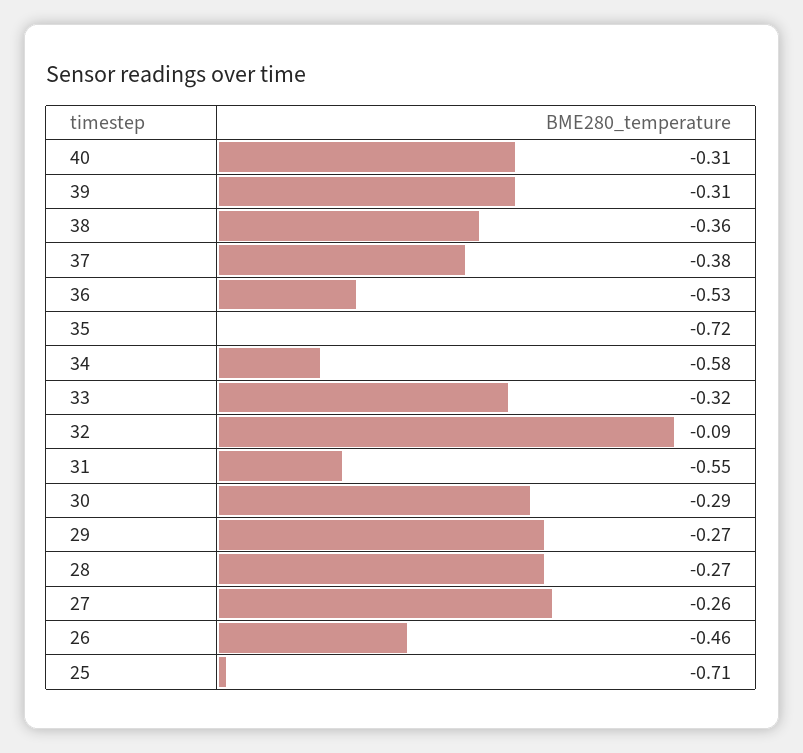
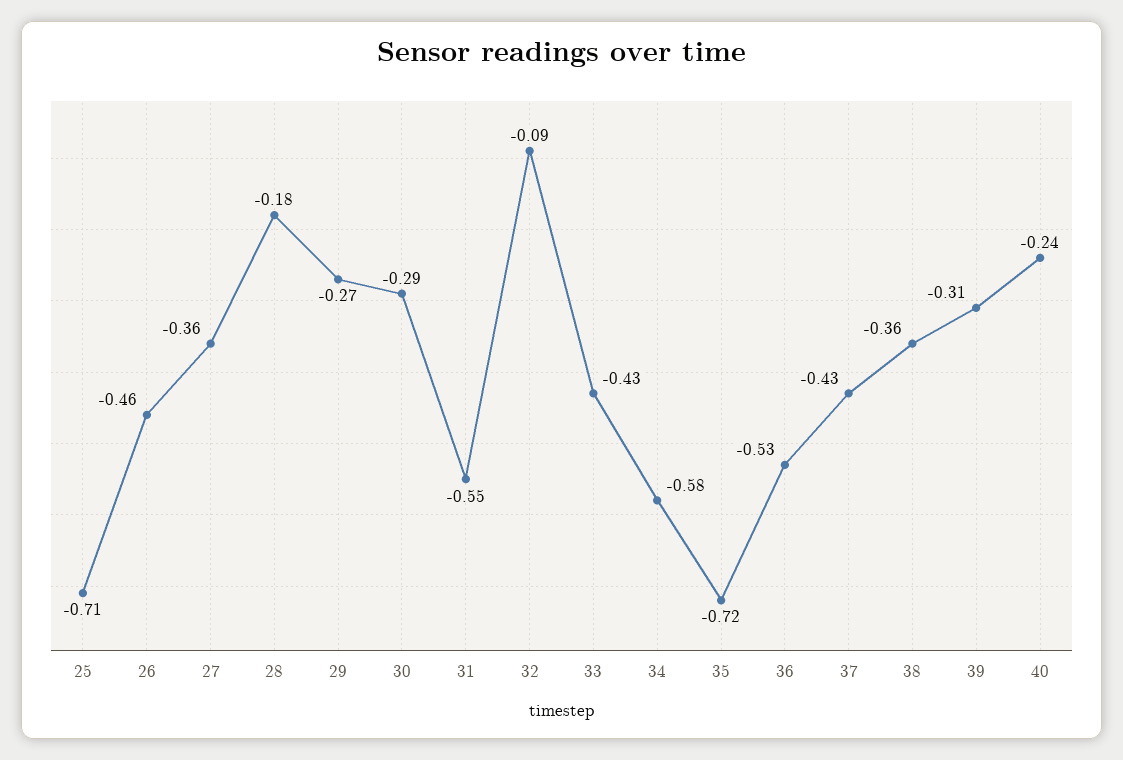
  {
-   "40": -0.31,
+   "40": -0.24,
    "39": -0.31,
    "38": -0.36,
-   "37": -0.38,
+   "37": -0.43,
    "36": -0.53,
    "35": -0.72,
    "34": -0.58,
-   "33": -0.32,
+   "33": -0.43,
    "32": -0.09,
    "31": -0.55,
    "30": -0.29,
    "29": -0.27,
-   "28": -0.27,
+   "28": -0.18,
-   "27": -0.26,
+   "27": -0.36,
    "26": -0.46,
    "25": -0.71
  }

